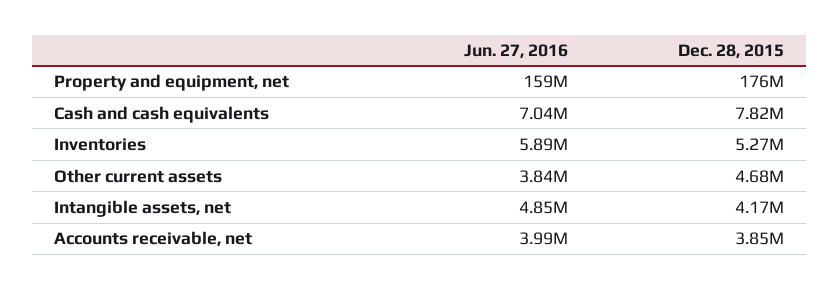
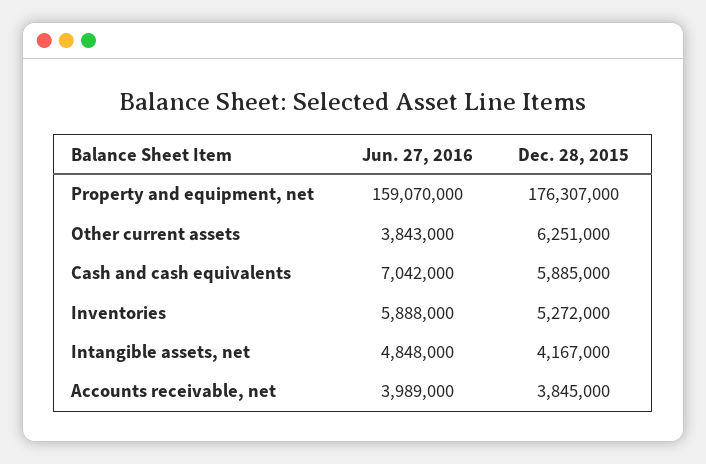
  {
    "Jun. 27, 2016": {
      "Property and equipment, net": 159070000,
      "Cash and cash equivalents": 7042000,
      "Inventories": 5888000,
      "Other current assets": 3843000,
      "Intangible assets, net": 4848000,
      "Accounts receivable, net": 3989000
    },
    "Dec. 28, 2015": {
      "Property and equipment, net": 176307000,
-     "Cash and cash equivalents": 7820000,
+     "Cash and cash equivalents": 5885000,
      "Inventories": 5272000,
-     "Other current assets": 4680000,
+     "Other current assets": 6251000,
      "Intangible assets, net": 4167000,
      "Accounts receivable, net": 3845000
    }
  }

